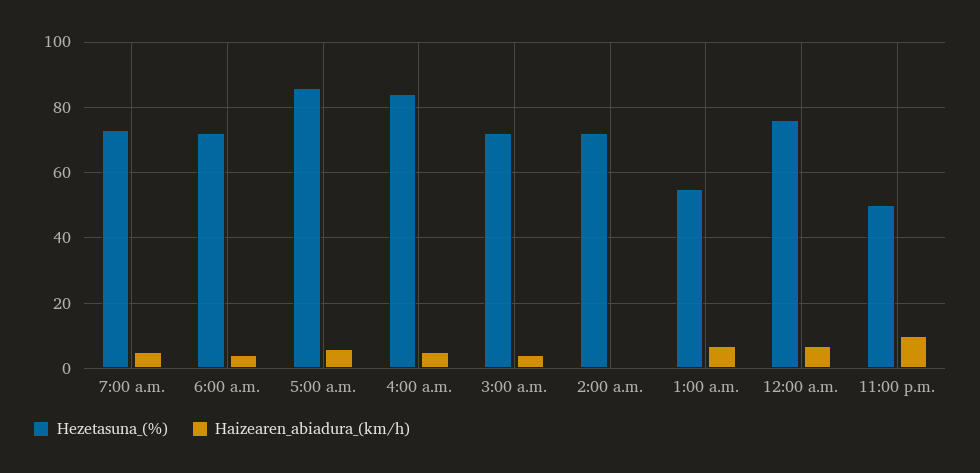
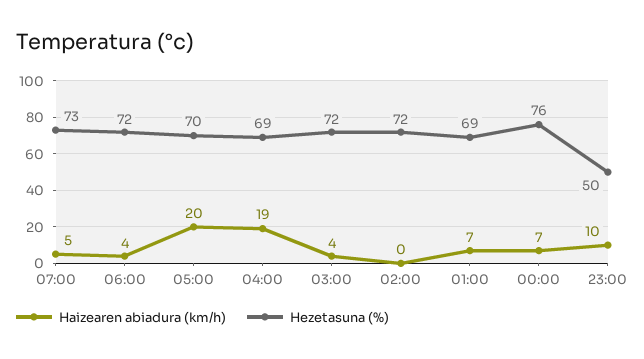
  {
    "Hezetasuna_(%)": {
      "7:00 a.m.": 73,
      "6:00 a.m.": 72,
-     "5:00 a.m.": 85,
+     "5:00 a.m.": 70,
-     "4:00 a.m.": 85,
+     "4:00 a.m.": 69,
      "3:00 a.m.": 72,
      "2:00 a.m.": 72,
-     "1:00 a.m.": 55,
+     "1:00 a.m.": 69,
      "12:00 a.m.": 76,
      "11:00 p.m.": 50
    },
    "Haizearen_abiadura_(km/h)": {
      "7:00 a.m.": 5,
      "6:00 a.m.": 4,
-     "5:00 a.m.": 5,
+     "5:00 a.m.": 20,
-     "4:00 a.m.": 5,
+     "4:00 a.m.": 19,
      "3:00 a.m.": 4,
      "2:00 a.m.": 0,
      "1:00 a.m.": 7,
      "12:00 a.m.": 7,
      "11:00 p.m.": 10
    }
  }

